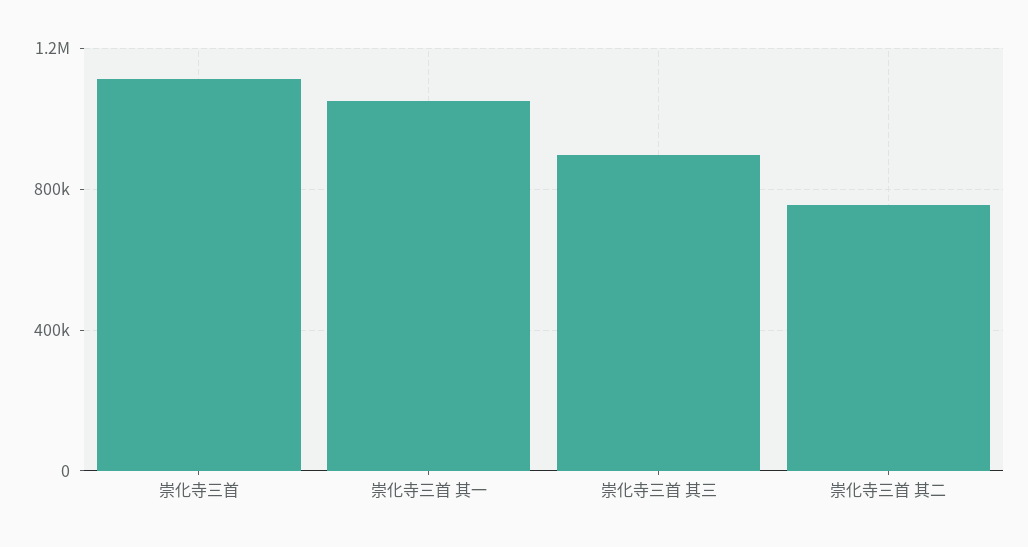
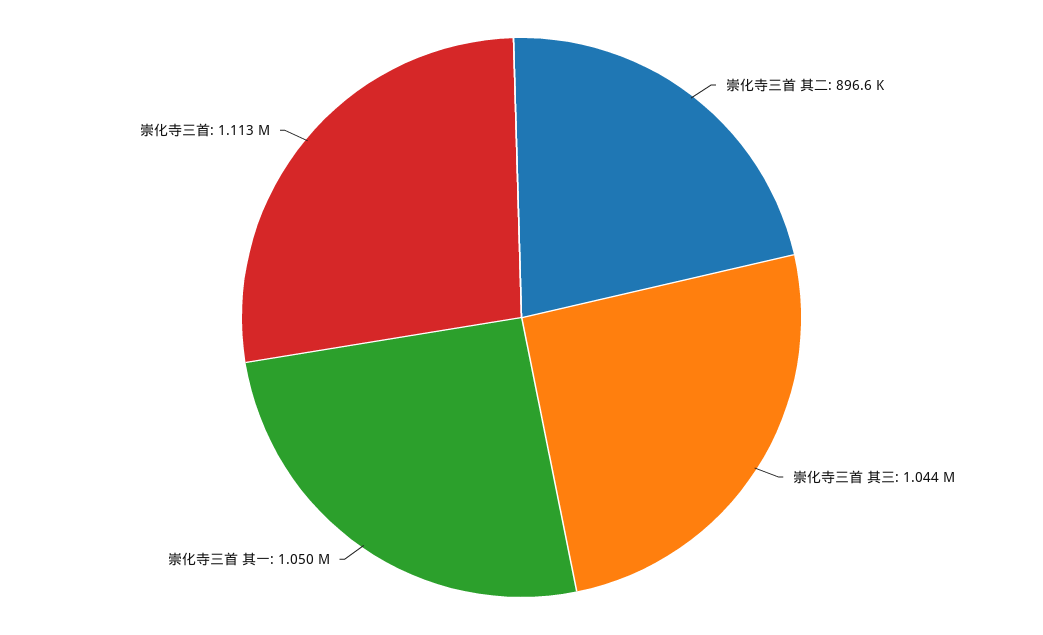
  {
    "崇化寺三首": 1113000,
    "崇化寺三首 其一": 1050000,
-   "崇化寺三首 其三": 900000,
+   "崇化寺三首 其三": 1044000,
-   "崇化寺三首 其二": 750000
+   "崇化寺三首 其二": 896600
  }

